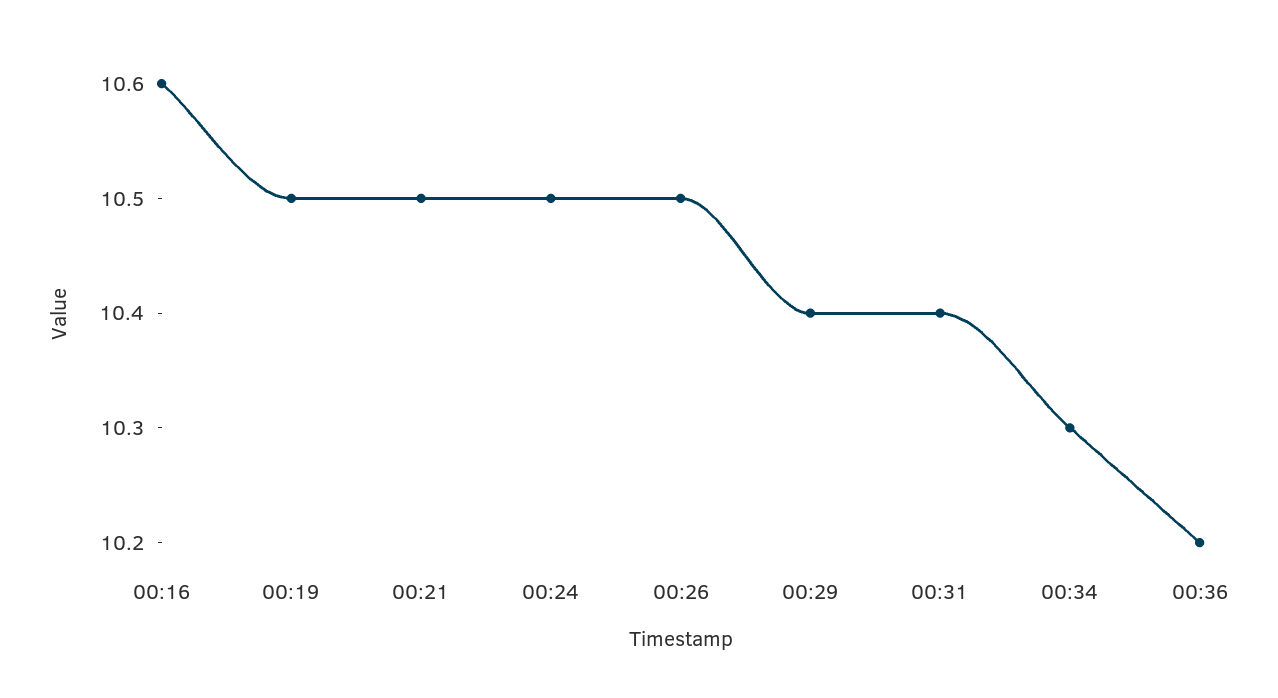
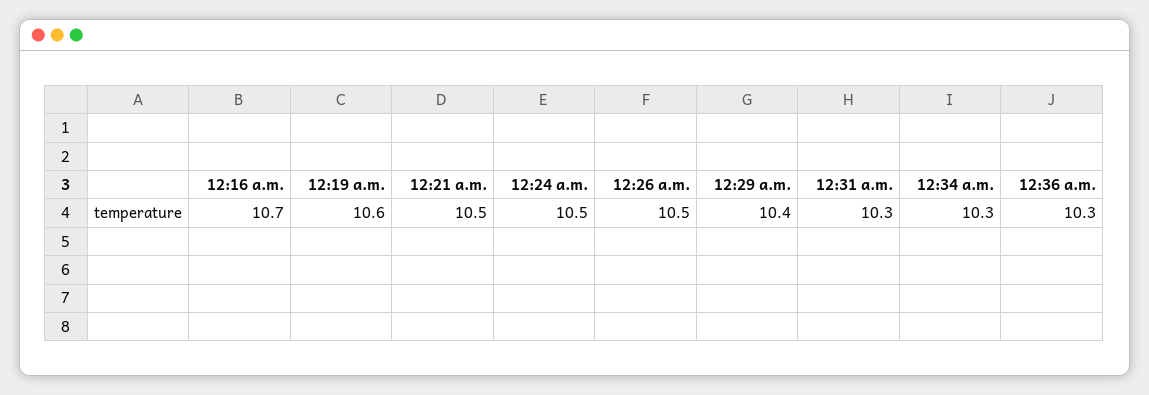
  {
-   "00:16": 10.6,
+   "00:16": 10.7,
-   "00:19": 10.5,
+   "00:19": 10.6,
    "00:21": 10.5,
    "00:24": 10.5,
    "00:26": 10.5,
    "00:29": 10.4,
-   "00:31": 10.4,
+   "00:31": 10.3,
    "00:34": 10.3,
-   "00:36": 10.2
+   "00:36": 10.3
  }

